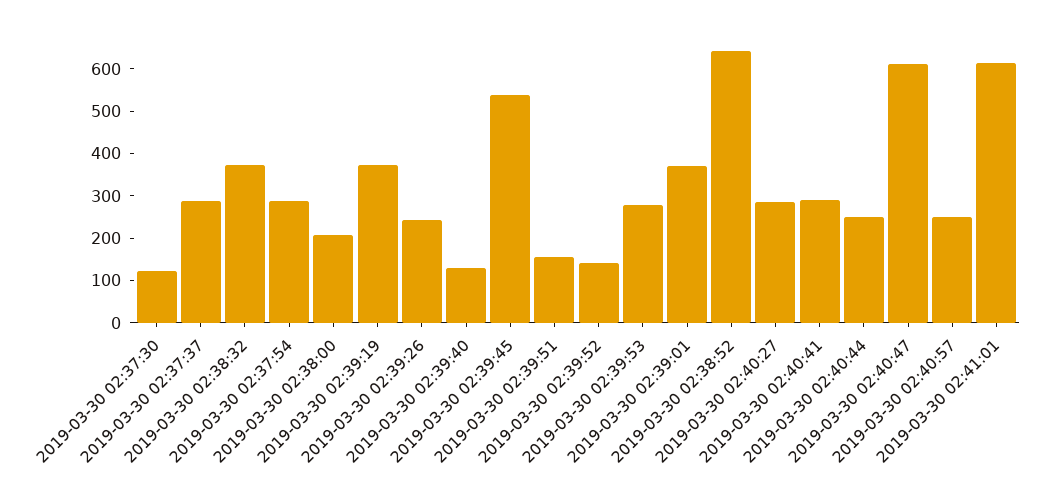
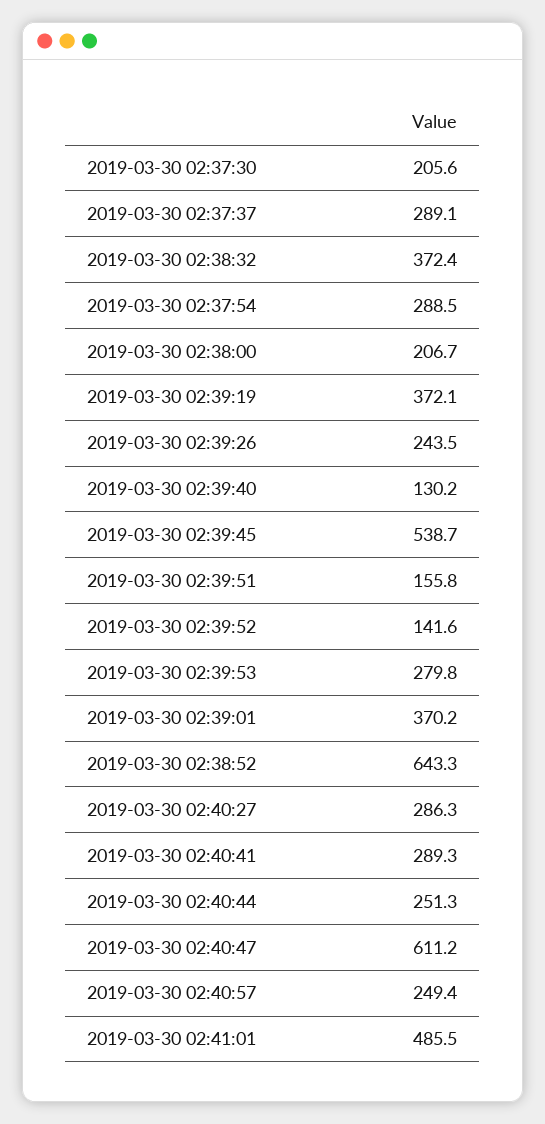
  {
-   "2019-03-30 02:37:30": 120,
+   "2019-03-30 02:37:30": 205.6,
    "2019-03-30 02:37:37": 289.1,
    "2019-03-30 02:38:32": 372.4,
    "2019-03-30 02:37:54": 288.5,
    "2019-03-30 02:38:00": 206.7,
    "2019-03-30 02:39:19": 372.1,
    "2019-03-30 02:39:26": 243.5,
    "2019-03-30 02:39:40": 130.2,
    "2019-03-30 02:39:45": 538.7,
    "2019-03-30 02:39:51": 155.8,
    "2019-03-30 02:39:52": 141.6,
    "2019-03-30 02:39:53": 279.8,
    "2019-03-30 02:39:01": 370.2,
    "2019-03-30 02:38:52": 643.3,
    "2019-03-30 02:40:27": 286.3,
    "2019-03-30 02:40:41": 289.3,
    "2019-03-30 02:40:44": 251.3,
    "2019-03-30 02:40:47": 611.2,
    "2019-03-30 02:40:57": 249.4,
-   "2019-03-30 02:41:01": 620
+   "2019-03-30 02:41:01": 485.5
  }

